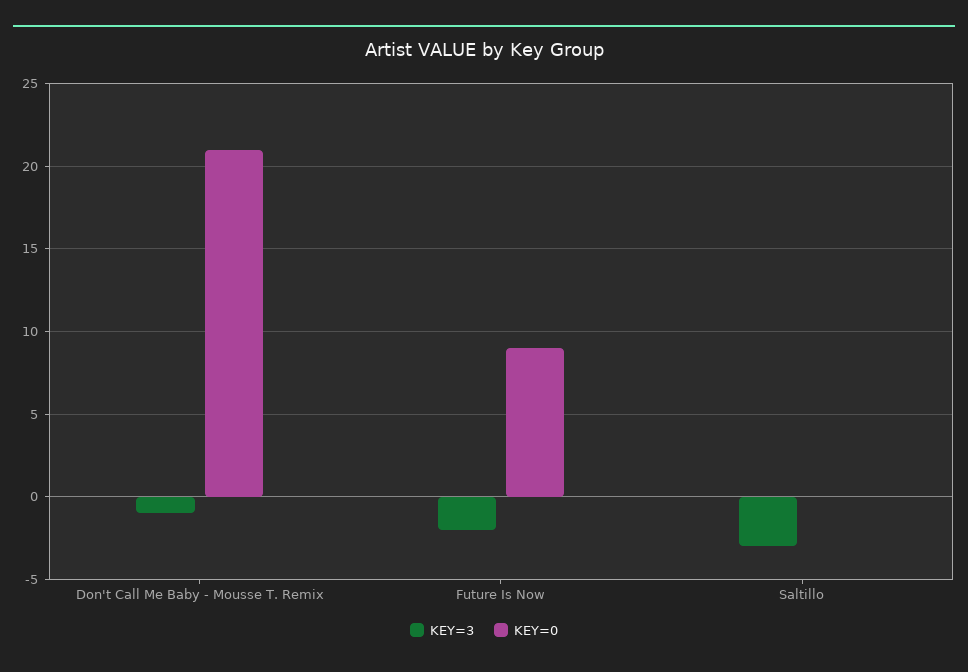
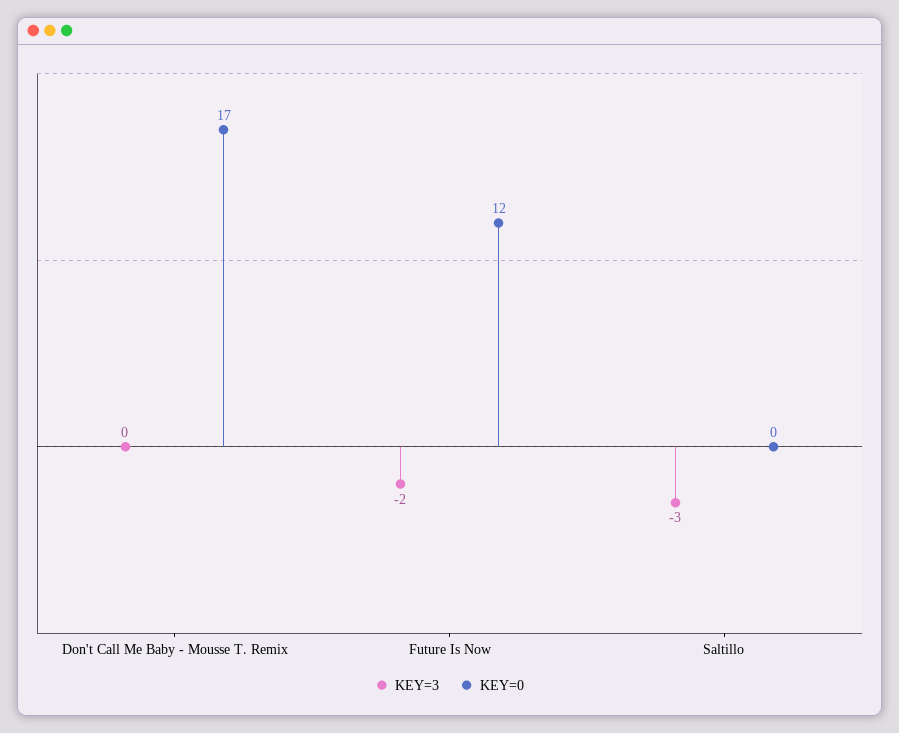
  {
    "KEY=3": {
-     "Don't Call Me Baby - Mousse T. Remix": -1,
+     "Don't Call Me Baby - Mousse T. Remix": 0,
      "Future Is Now": -2,
      "Saltillo": -3
    },
    "KEY=0": {
-     "Don't Call Me Baby - Mousse T. Remix": 21,
+     "Don't Call Me Baby - Mousse T. Remix": 17,
-     "Future Is Now": 9,
+     "Future Is Now": 12,
      "Saltillo": 0
    }
  }

